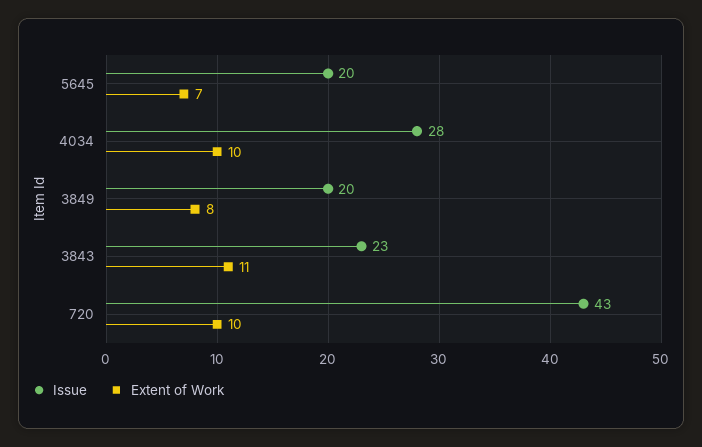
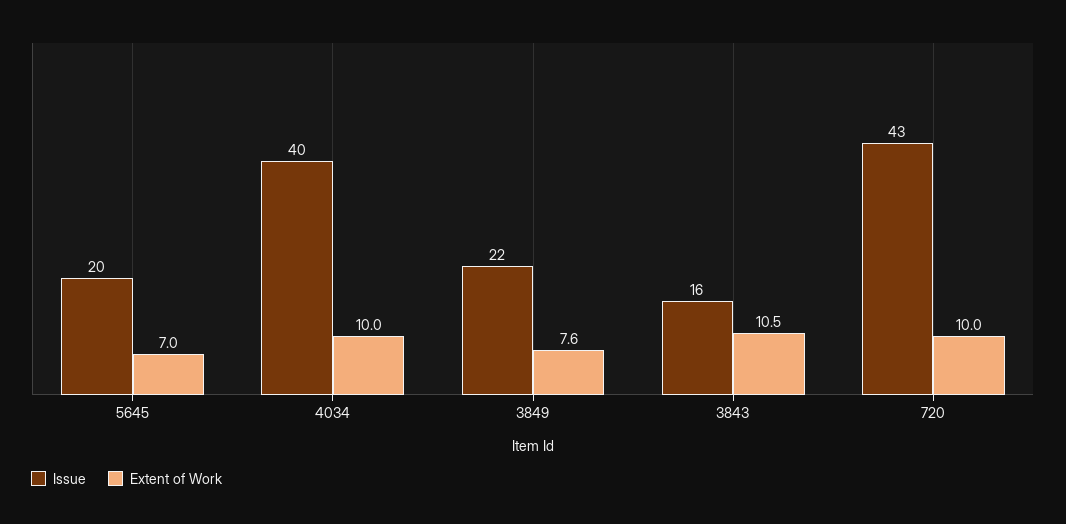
  {
    "Issue": {
      "5645": 20,
-     "4034": 28,
+     "4034": 40,
-     "3849": 20,
+     "3849": 22,
-     "3843": 23,
+     "3843": 16,
      "720": 43
    },
    "Extent of Work": {
      "5645": 7,
      "4034": 10,
-     "3849": 8,
+     "3849": 7.6,
-     "3843": 11,
+     "3843": 10.5,
      "720": 10
    }
  }

